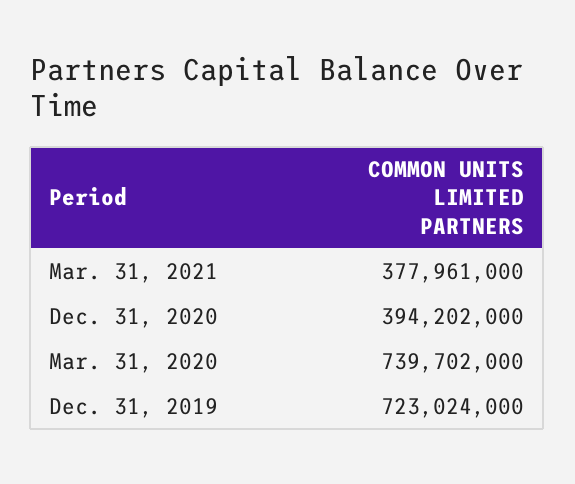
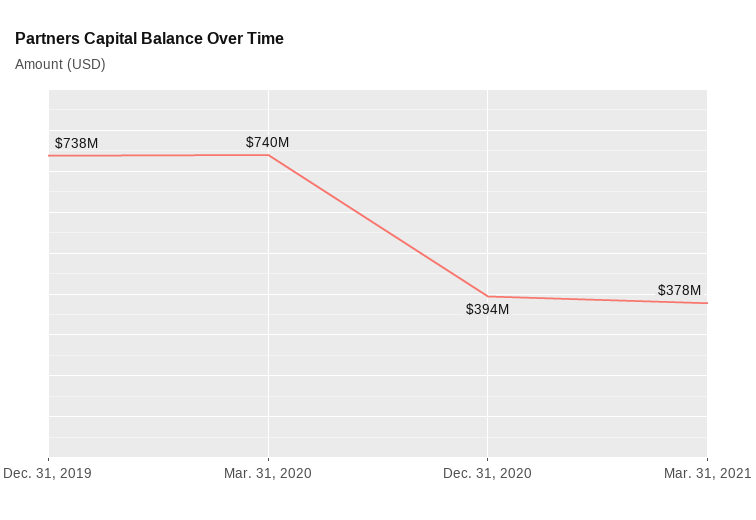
  {
    "Mar. 31, 2021": 377961000,
    "Dec. 31, 2020": 394202000,
    "Mar. 31, 2020": 739702000,
-   "Dec. 31, 2019": 723024000
+   "Dec. 31, 2019": 738000000
  }

